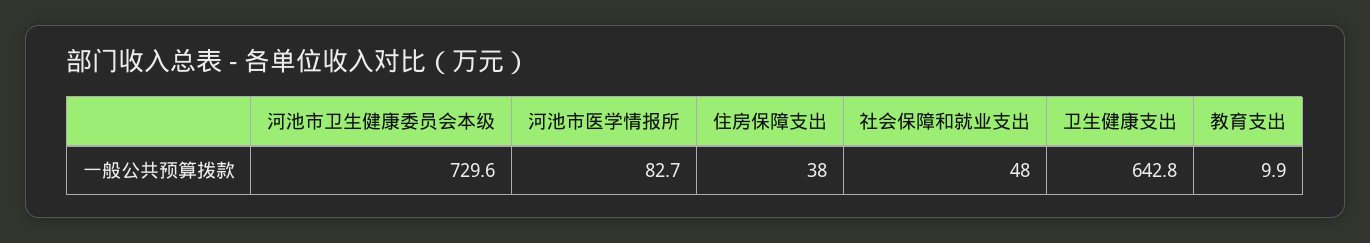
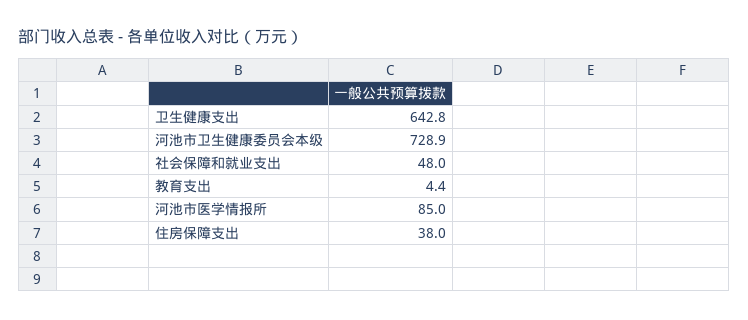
  {
-   "河池市卫生健康委员会本级": 729.6,
+   "河池市卫生健康委员会本级": 728.9,
-   "河池市医学情报所": 82.7,
+   "河池市医学情报所": 85,
    "住房保障支出": 38,
    "社会保障和就业支出": 48,
    "卫生健康支出": 642.8,
-   "教育支出": 9.9
+   "教育支出": 4.4
  }

